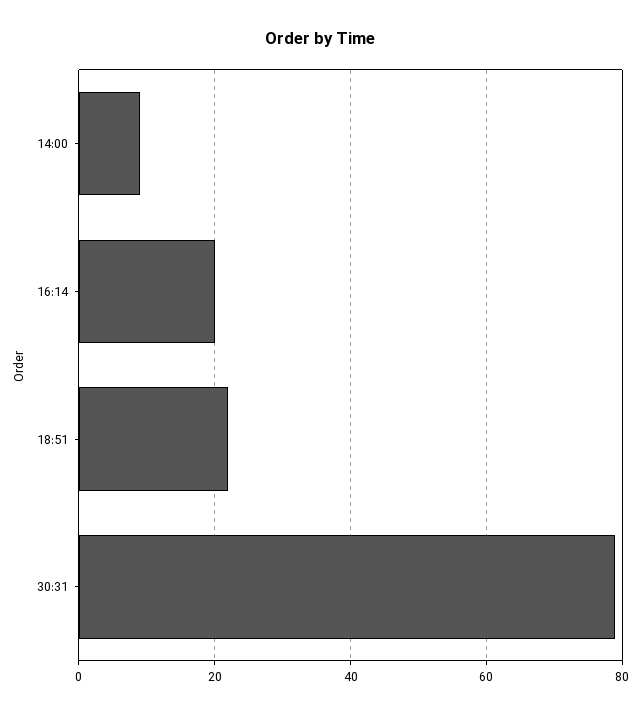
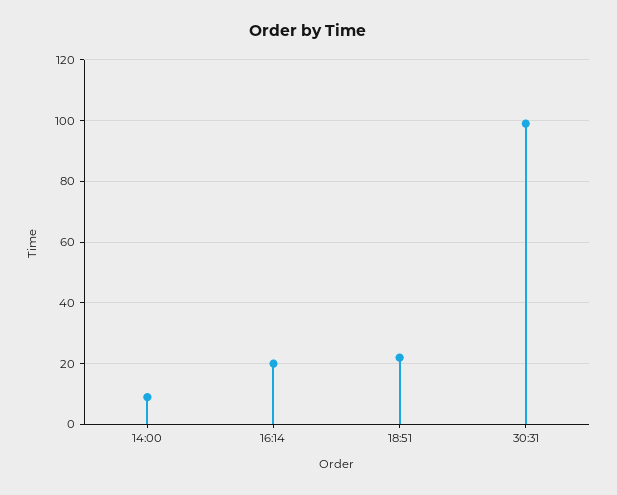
  {
    "14:00": 10,
    "16:14": 20,
    "18:51": 20,
-   "30:31": 80
+   "30:31": 100
  }

